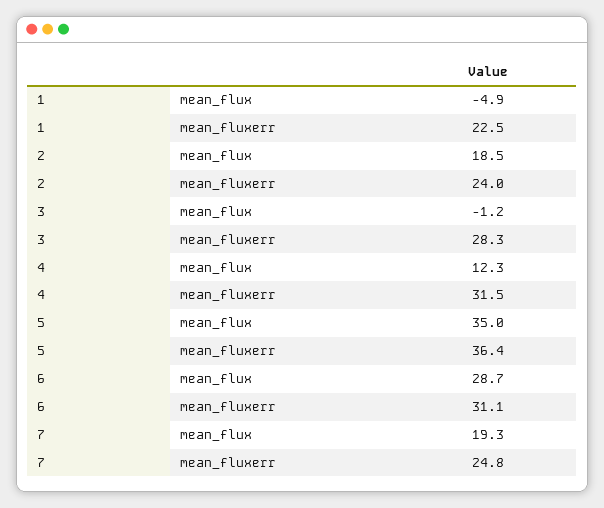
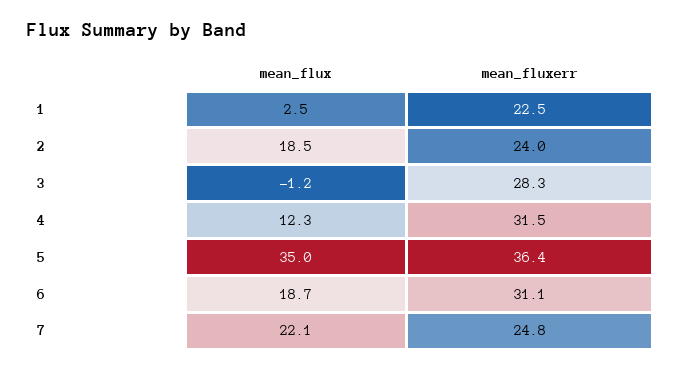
  {
    "1": {
-     "mean_flux": -4.9,
+     "mean_flux": 2.5,
      "mean_fluxerr": 22.5
    },
    "2": {
      "mean_flux": 18.5,
      "mean_fluxerr": 24
    },
    "3": {
      "mean_flux": -1.2,
      "mean_fluxerr": 28.3
    },
    "4": {
      "mean_flux": 12.3,
      "mean_fluxerr": 31.5
    },
    "5": {
      "mean_flux": 35,
      "mean_fluxerr": 36.4
    },
    "6": {
-     "mean_flux": 28.7,
+     "mean_flux": 18.7,
      "mean_fluxerr": 31.1
    },
    "7": {
-     "mean_flux": 19.3,
+     "mean_flux": 22.1,
      "mean_fluxerr": 24.8
    }
  }

